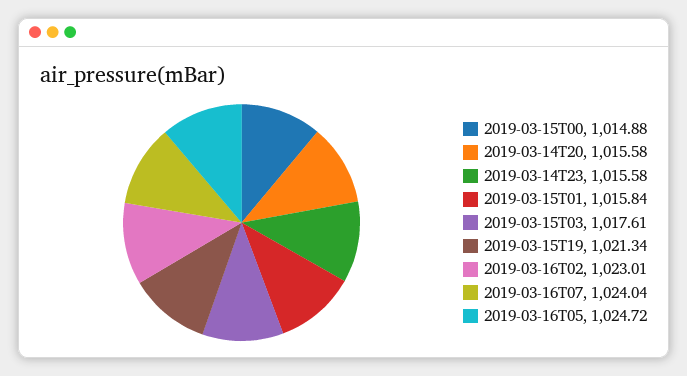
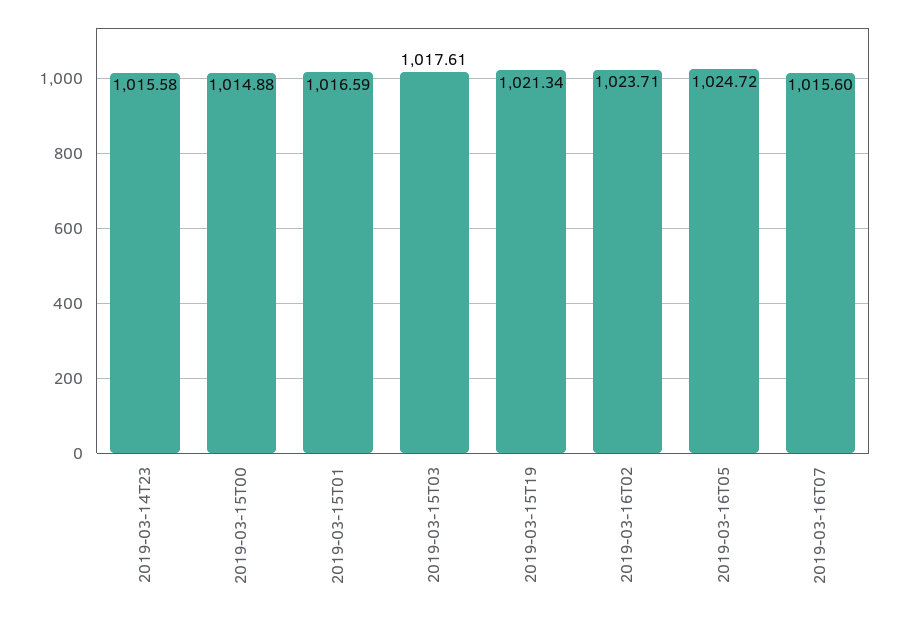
  {
    "2019-03-15T00": 1014.88,
-   "2019-03-14T20": 1015.58,
    "2019-03-14T23": 1015.58,
-   "2019-03-15T01": 1015.84,
+   "2019-03-15T01": 1016.59,
    "2019-03-15T03": 1017.61,
    "2019-03-15T19": 1021.34,
-   "2019-03-16T02": 1023.01,
+   "2019-03-16T02": 1023.71,
-   "2019-03-16T07": 1024.04,
+   "2019-03-16T07": 1015.6,
    "2019-03-16T05": 1024.72
  }

